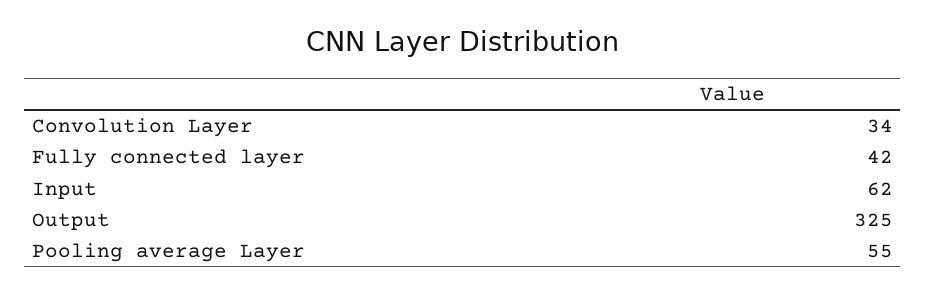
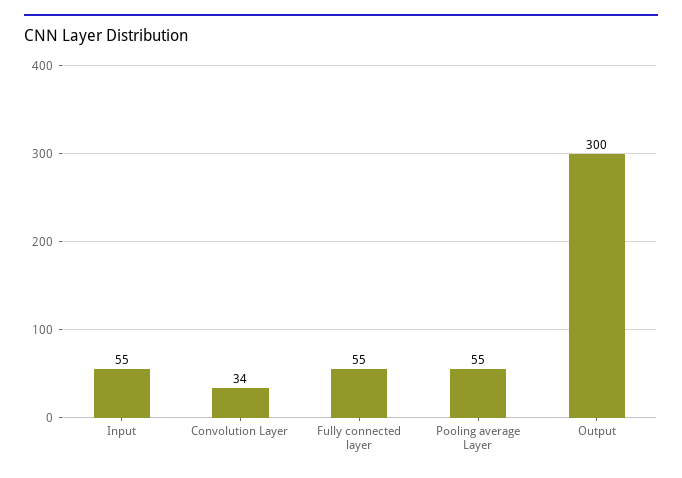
  {
    "Convolution Layer": 34,
-   "Fully connected layer": 42,
+   "Fully connected layer": 55,
-   "Input": 62,
+   "Input": 55,
-   "Output": 325,
+   "Output": 300,
    "Pooling average Layer": 55
  }

